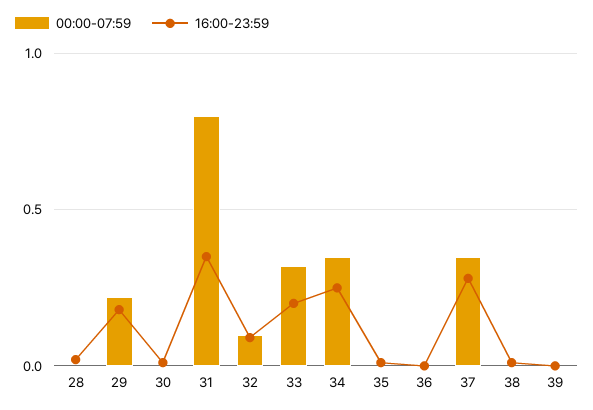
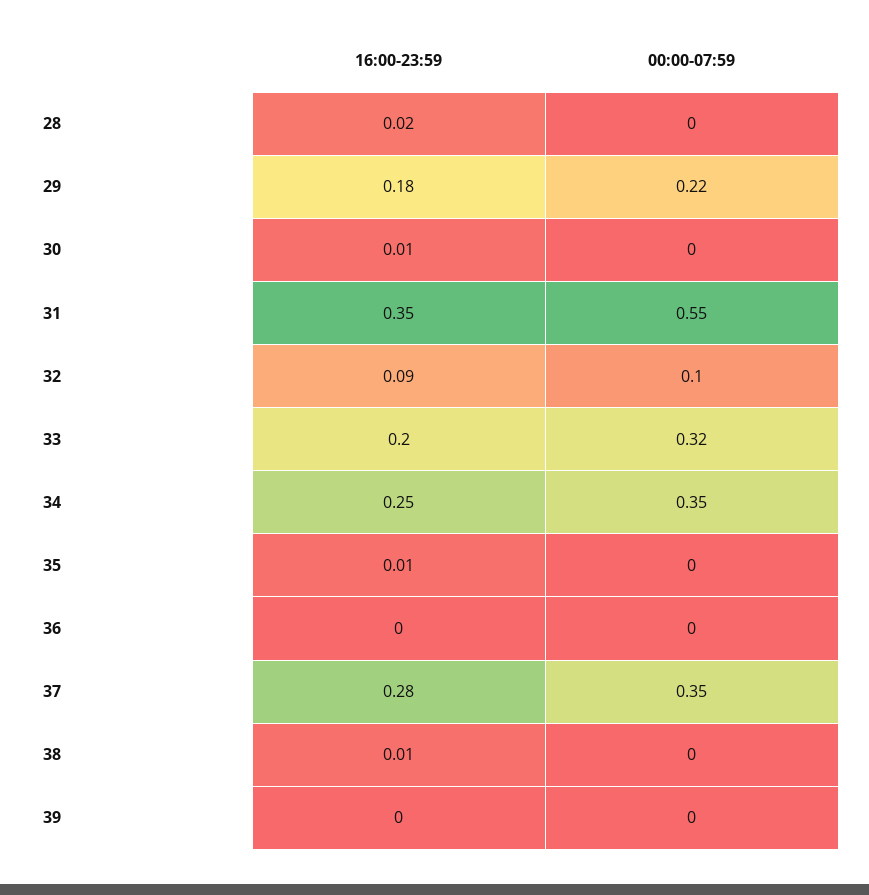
  {
    "00:00-07:59": {
      "28": 0,
      "29": 0.22,
      "30": 0,
-     "31": 0.8,
+     "31": 0.55,
      "32": 0.1,
      "33": 0.32,
      "34": 0.35,
      "35": 0,
      "36": 0,
      "37": 0.35,
      "38": 0,
      "39": 0
    },
    "16:00-23:59": {
      "28": 0.02,
      "29": 0.18,
      "30": 0.01,
      "31": 0.35,
      "32": 0.09,
      "33": 0.2,
      "34": 0.25,
      "35": 0.01,
      "36": 0,
      "37": 0.28,
      "38": 0.01,
      "39": 0
    }
  }

